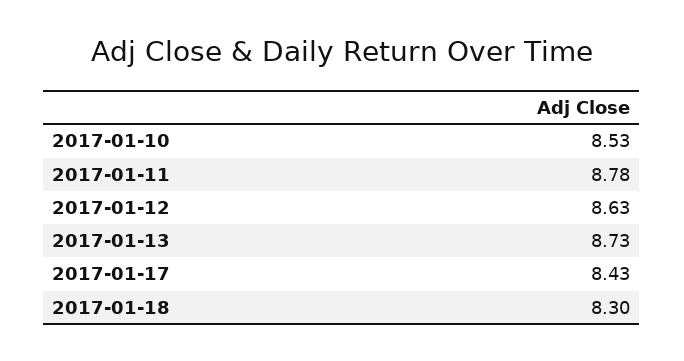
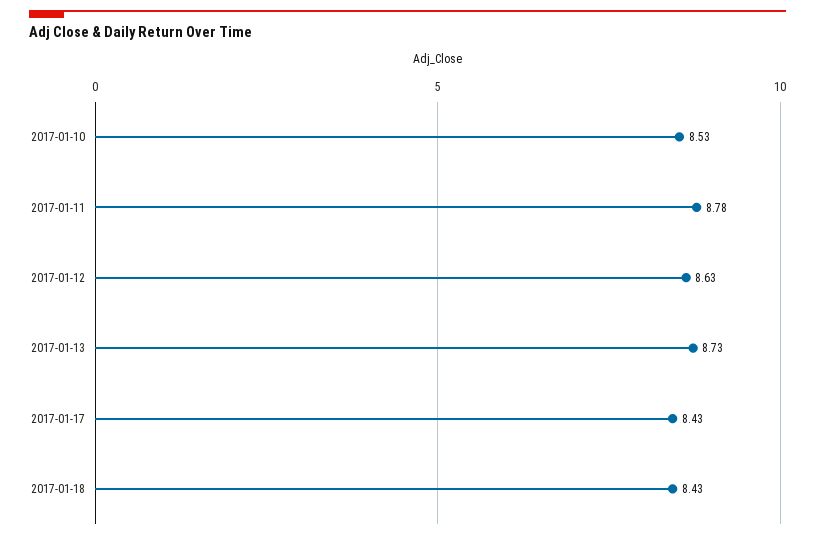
  {
    "2017-01-10": 8.53,
    "2017-01-11": 8.78,
    "2017-01-12": 8.63,
    "2017-01-13": 8.73,
    "2017-01-17": 8.43,
-   "2017-01-18": 8.3
+   "2017-01-18": 8.43
  }

